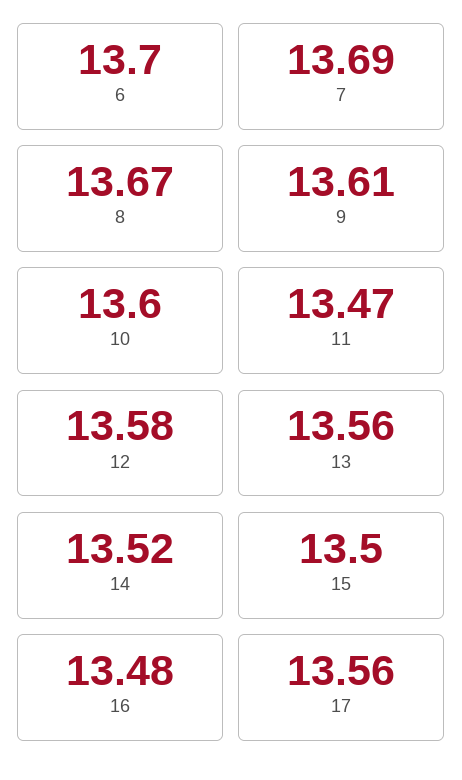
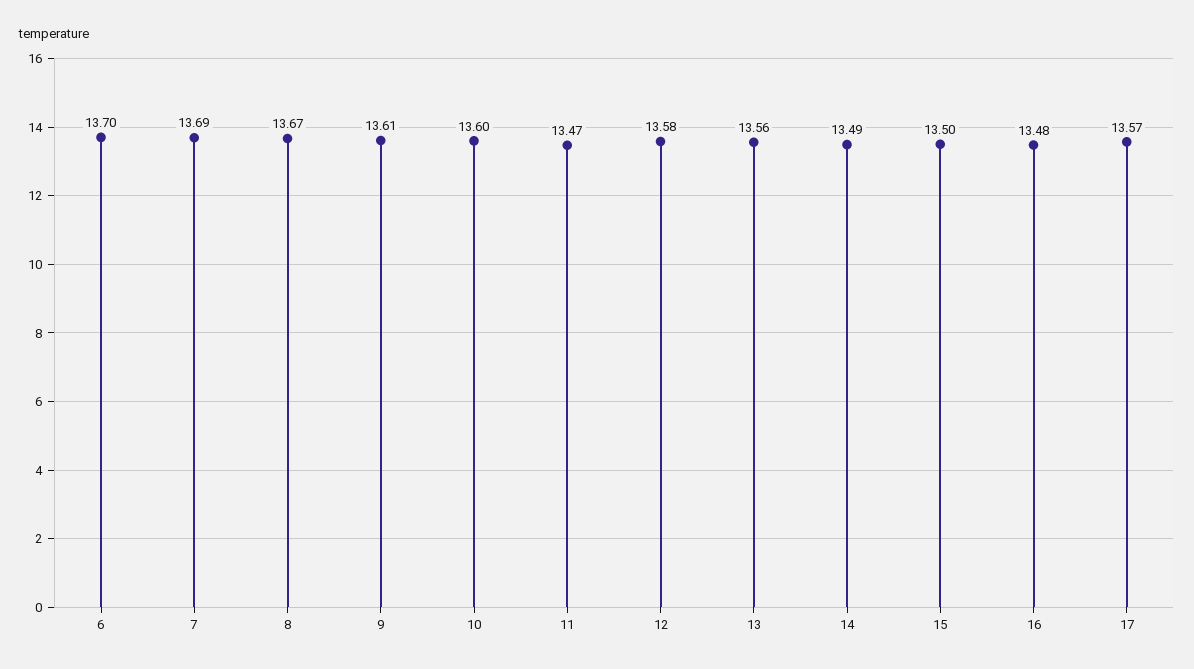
  {
    "6": 13.7,
    "7": 13.69,
    "8": 13.67,
    "9": 13.61,
    "10": 13.6,
    "11": 13.47,
    "12": 13.58,
    "13": 13.56,
-   "14": 13.52,
+   "14": 13.49,
    "15": 13.5,
    "16": 13.48,
-   "17": 13.56
+   "17": 13.57
  }

